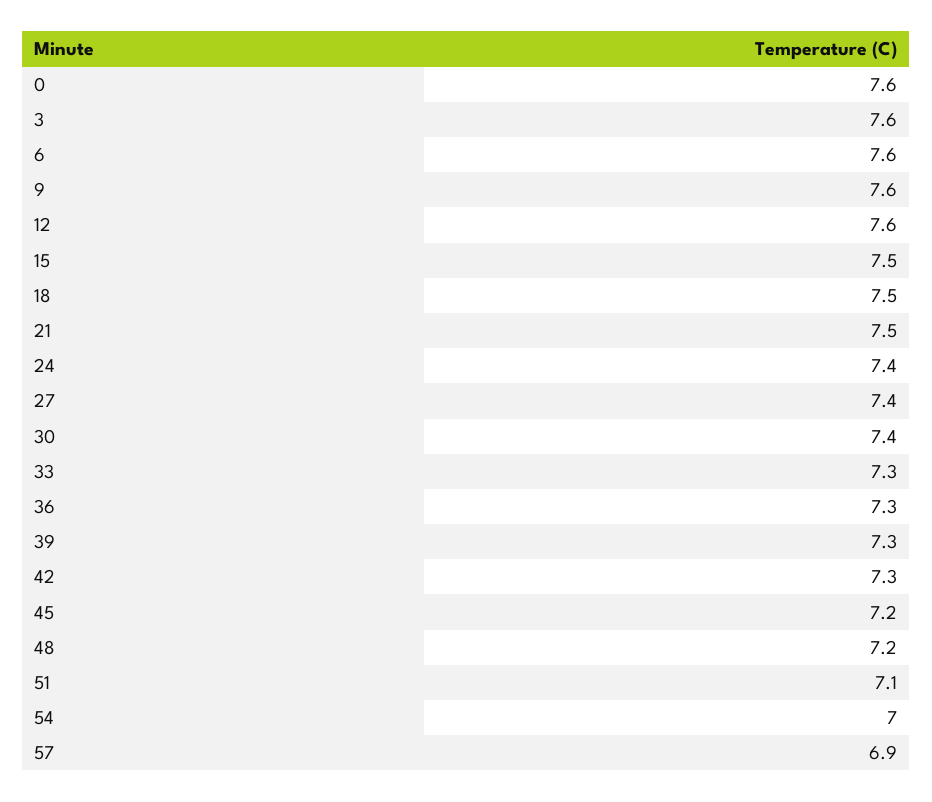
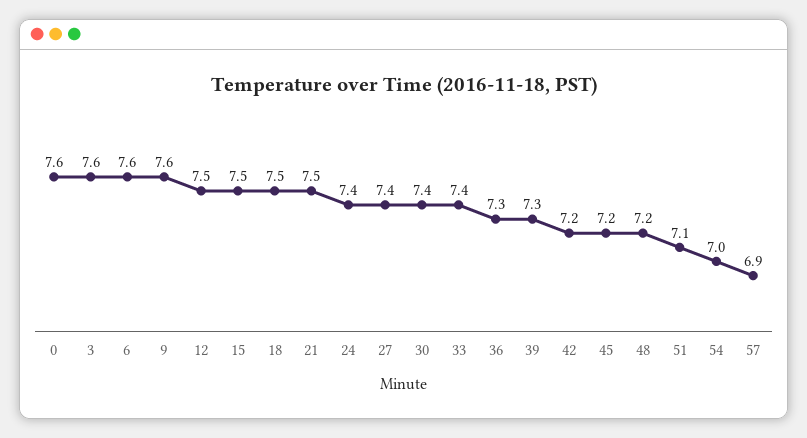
  {
    "0": 7.6,
    "3": 7.6,
    "6": 7.6,
    "9": 7.6,
-   "12": 7.6,
+   "12": 7.5,
    "15": 7.5,
    "18": 7.5,
    "21": 7.5,
    "24": 7.4,
    "27": 7.4,
    "30": 7.4,
-   "33": 7.3,
+   "33": 7.4,
    "36": 7.3,
    "39": 7.3,
-   "42": 7.3,
+   "42": 7.2,
    "45": 7.2,
    "48": 7.2,
    "51": 7.1,
    "54": 7,
    "57": 6.9
  }

